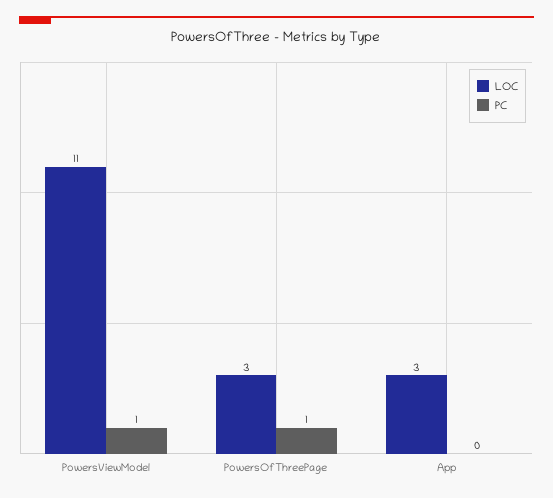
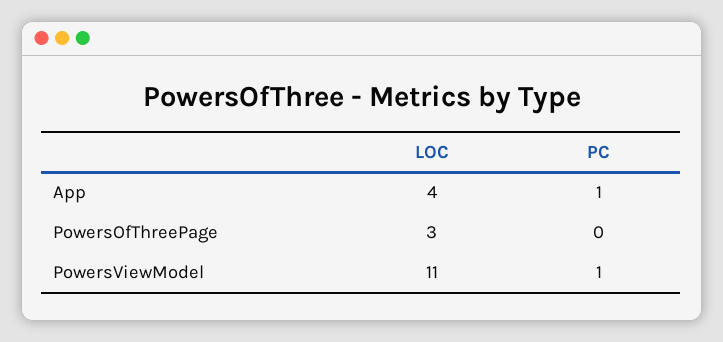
  {
    "LOC": {
      "PowersViewModel": 11,
      "PowersOfThreePage": 3,
-     "App": 3
+     "App": 4
    },
    "PC": {
      "PowersViewModel": 1,
-     "PowersOfThreePage": 1,
+     "PowersOfThreePage": 0,
-     "App": 0
+     "App": 1
    }
  }

